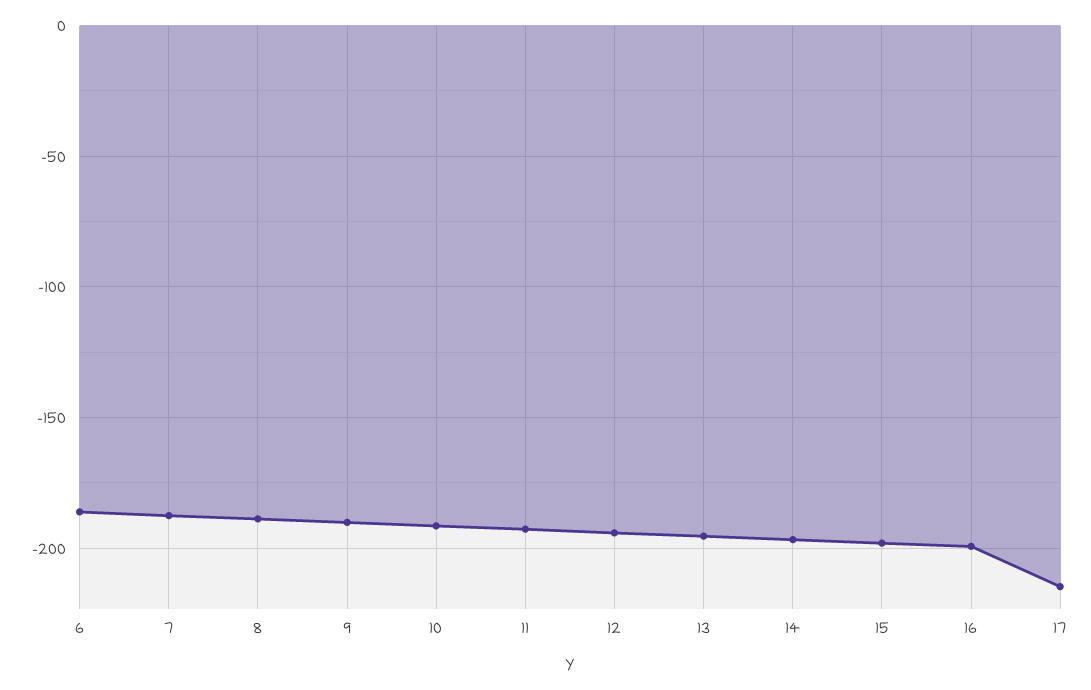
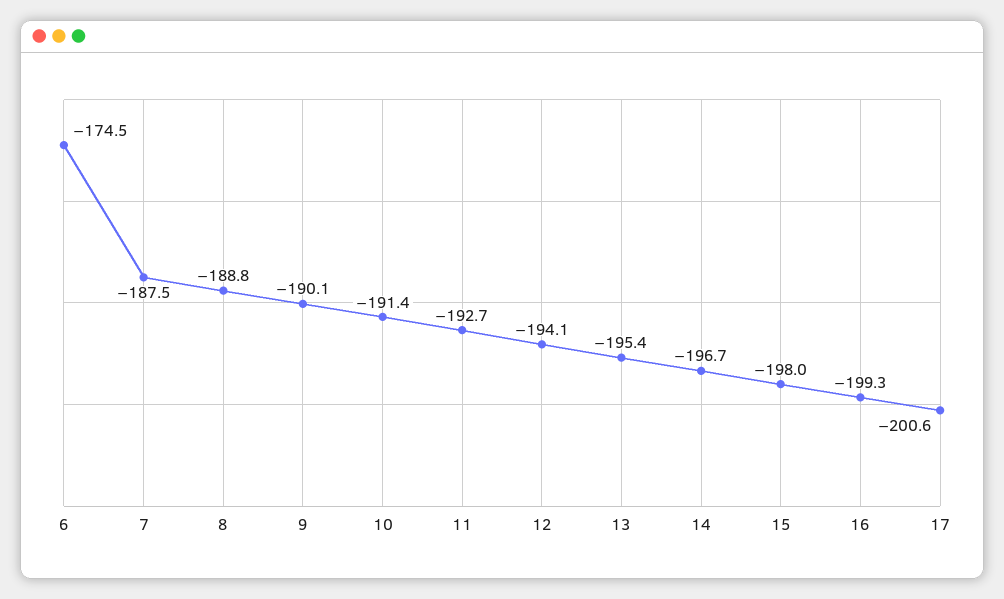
  {
-   "6": -185,
+   "6": -174.5,
    "7": -187.5,
    "8": -188.8,
    "9": -190.1,
    "10": -191.4,
    "11": -192.7,
    "12": -194.1,
    "13": -195.4,
    "14": -196.7,
    "15": -198,
    "16": -199.3,
-   "17": -215
+   "17": -200.6
  }

